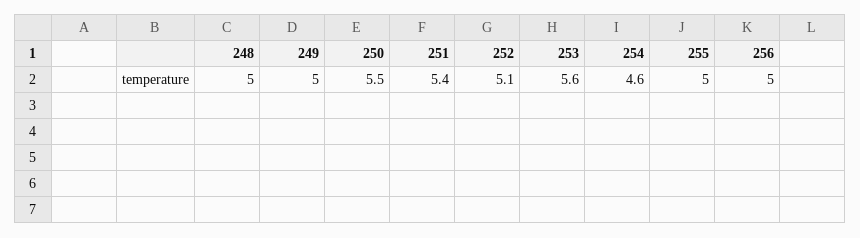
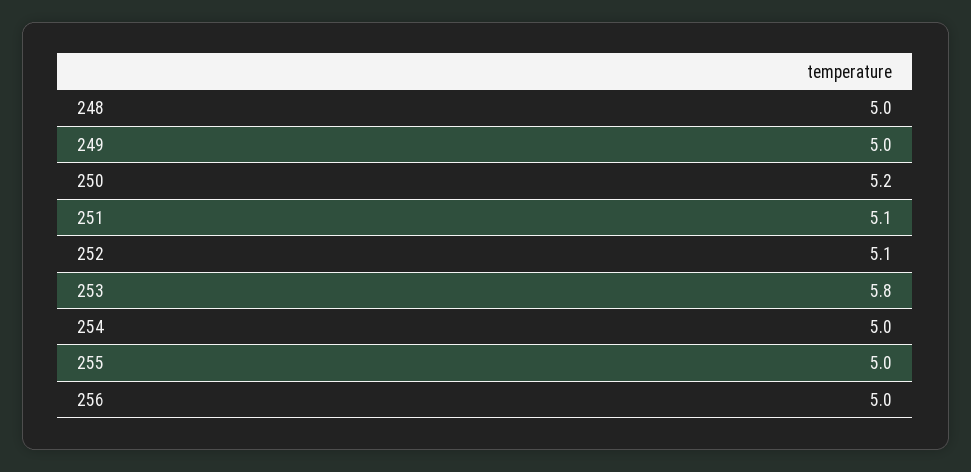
  {
    "248": 5,
    "249": 5,
-   "250": 5.5,
+   "250": 5.2,
-   "251": 5.4,
+   "251": 5.1,
    "252": 5.1,
-   "253": 5.6,
+   "253": 5.8,
-   "254": 4.6,
+   "254": 5,
    "255": 5,
    "256": 5
  }

